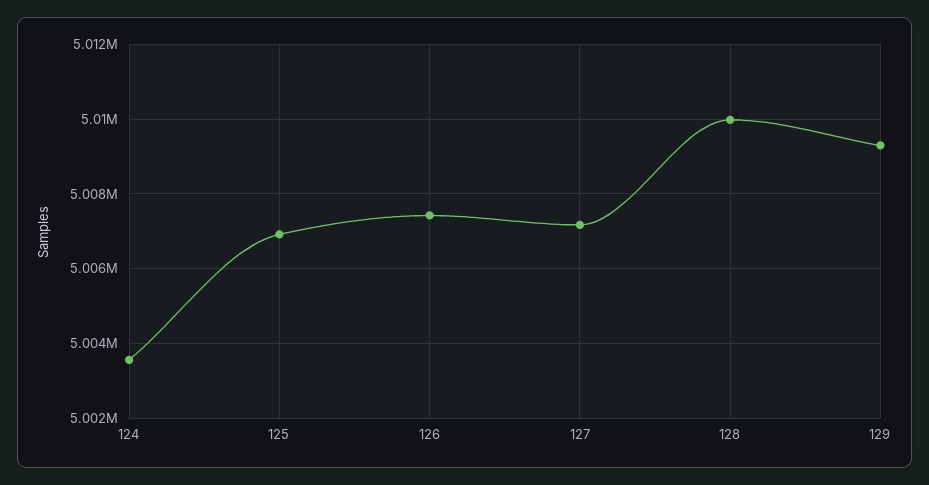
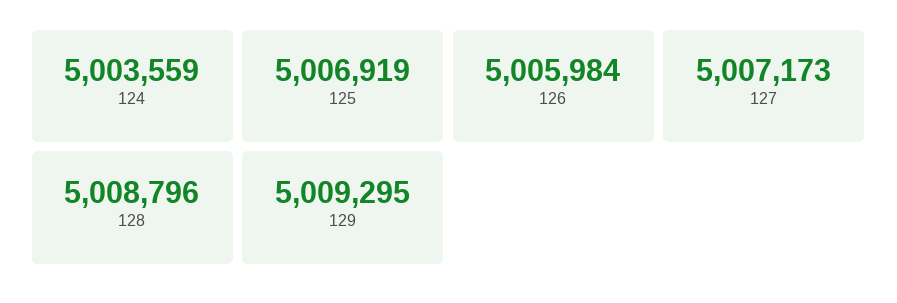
  {
    "124": 5003559,
    "125": 5006919,
-   "126": 5007400,
+   "126": 5005984,
    "127": 5007173,
-   "128": 5010000,
+   "128": 5008796,
    "129": 5009295
  }

